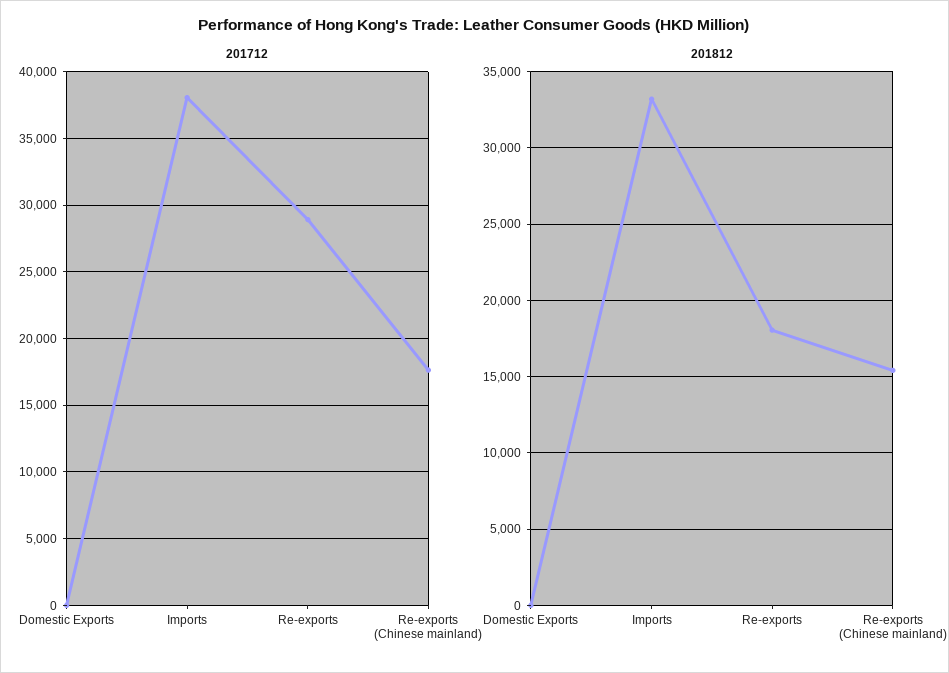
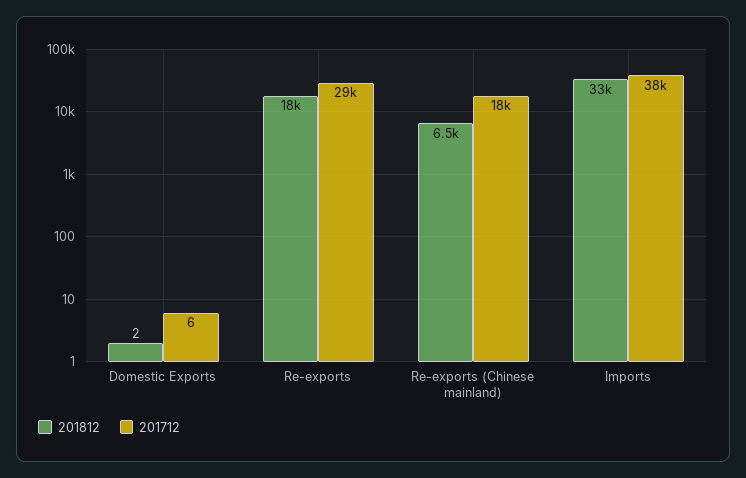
  {
    "201712": {
      "Domestic Exports": 6,
      "Imports": 38000,
      "Re-exports": 29000,
      "Re-exports (Chinese mainland)": 18000
    },
    "201812": {
      "Domestic Exports": 2,
      "Imports": 33000,
      "Re-exports": 18000,
-     "Re-exports (Chinese mainland)": 15500
+     "Re-exports (Chinese mainland)": 6500
    }
  }

